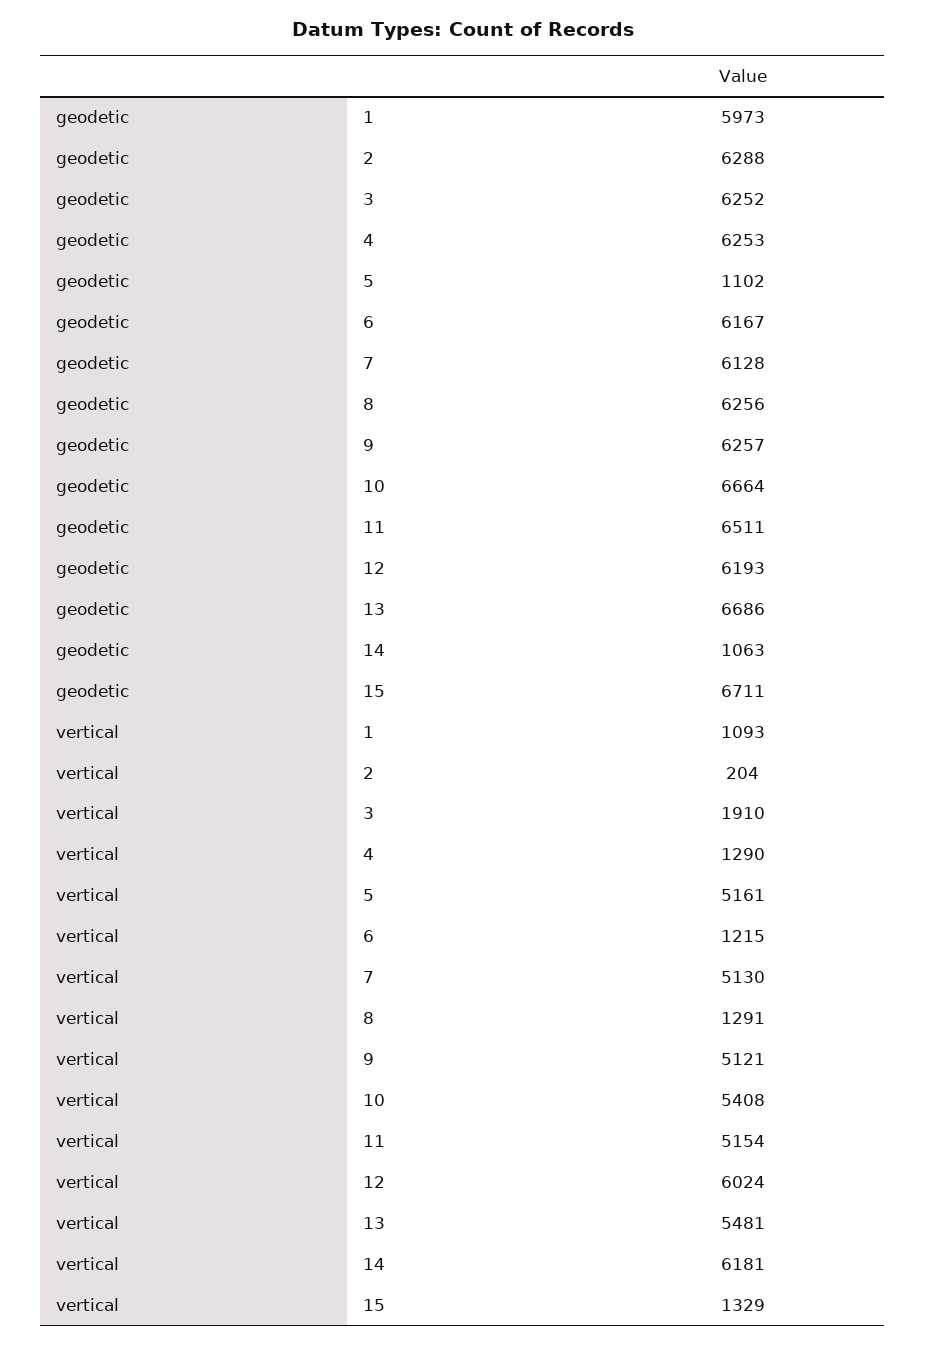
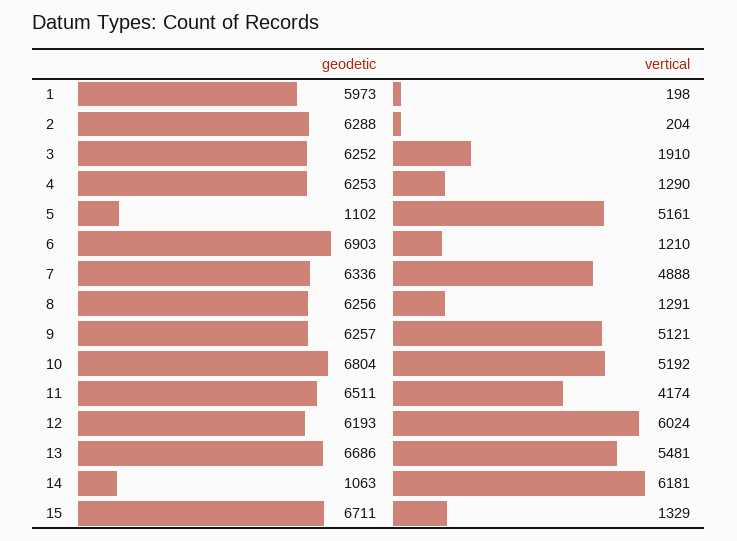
  {
    "geodetic": {
      "1": 5973,
      "2": 6288,
      "3": 6252,
      "4": 6253,
      "5": 1102,
-     "6": 6167,
+     "6": 6903,
-     "7": 6128,
+     "7": 6336,
      "8": 6256,
      "9": 6257,
-     "10": 6664,
+     "10": 6804,
      "11": 6511,
      "12": 6193,
      "13": 6686,
      "14": 1063,
      "15": 6711
    },
    "vertical": {
-     "1": 1093,
+     "1": 198,
      "2": 204,
      "3": 1910,
      "4": 1290,
      "5": 5161,
-     "6": 1215,
+     "6": 1210,
-     "7": 5130,
+     "7": 4888,
      "8": 1291,
      "9": 5121,
-     "10": 5408,
+     "10": 5192,
-     "11": 5154,
+     "11": 4174,
      "12": 6024,
      "13": 5481,
      "14": 6181,
      "15": 1329
    }
  }

